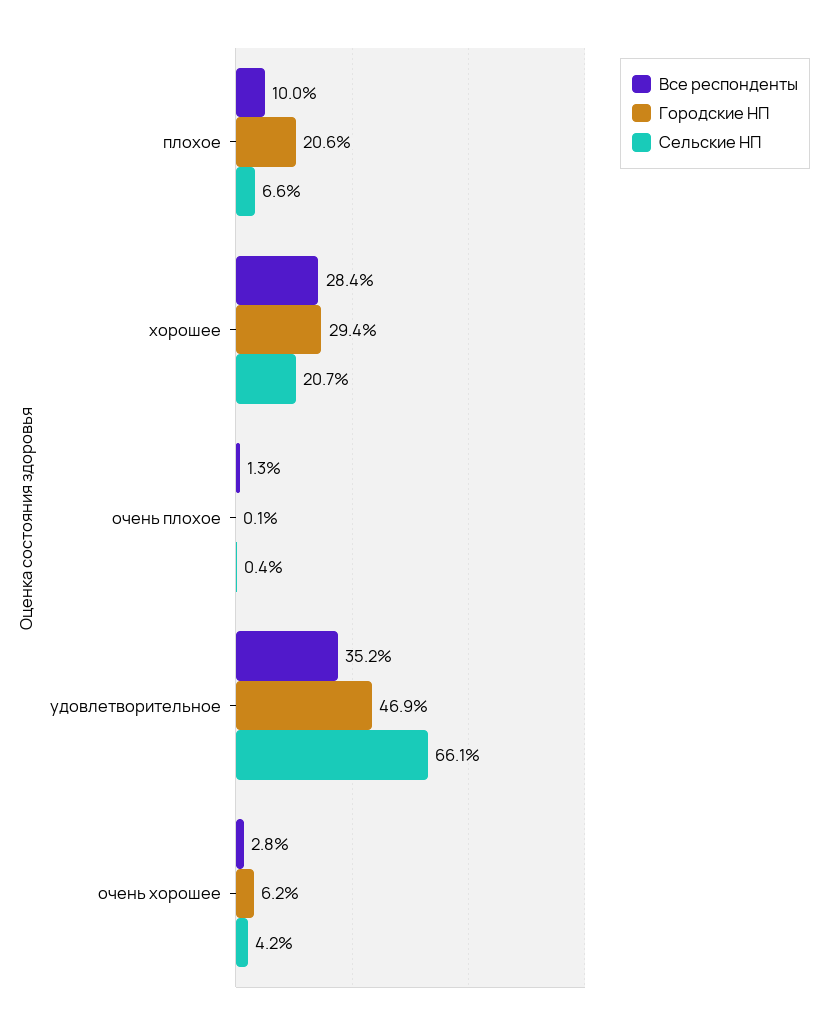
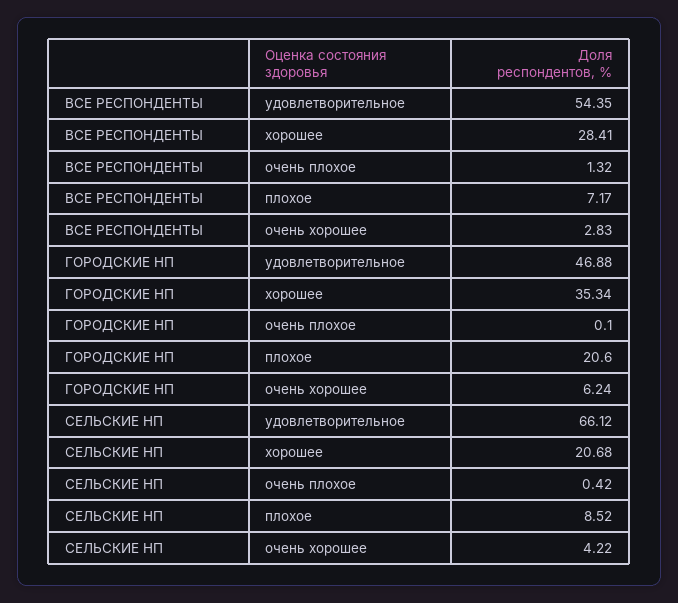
  {
    "Все респонденты": {
-     "плохое": 10,
+     "плохое": 7.17,
      "хорошее": 28.41,
      "очень плохое": 1.32,
-     "удовлетворительное": 35.2,
+     "удовлетворительное": 54.35,
      "очень хорошее": 2.83
    },
    "Городские НП": {
      "плохое": 20.6,
-     "хорошее": 29.4,
+     "хорошее": 35.34,
      "очень плохое": 0.1,
      "удовлетворительное": 46.88,
      "очень хорошее": 6.24
    },
    "Сельские НП": {
-     "плохое": 6.6,
+     "плохое": 8.52,
      "хорошее": 20.68,
      "очень плохое": 0.42,
      "удовлетворительное": 66.12,
      "очень хорошее": 4.22
    }
  }

